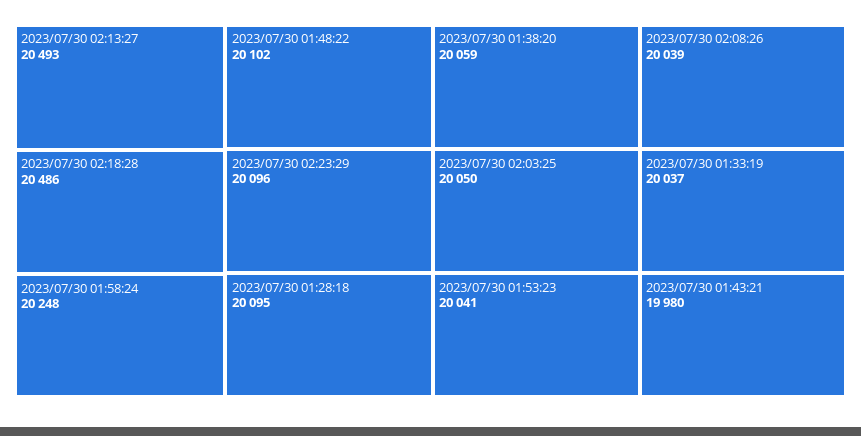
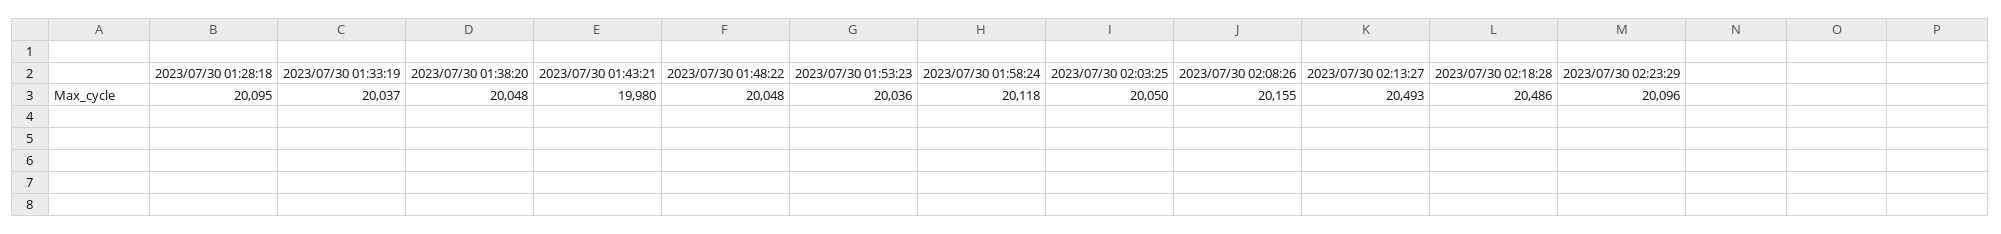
  {
    "2023/07/30 02:13:27": 20493,
    "2023/07/30 02:18:28": 20486,
-   "2023/07/30 01:58:24": 20248,
+   "2023/07/30 01:58:24": 20118,
-   "2023/07/30 01:48:22": 20102,
+   "2023/07/30 01:48:22": 20048,
    "2023/07/30 02:23:29": 20096,
    "2023/07/30 01:28:18": 20095,
-   "2023/07/30 01:38:20": 20059,
+   "2023/07/30 01:38:20": 20048,
    "2023/07/30 02:03:25": 20050,
-   "2023/07/30 01:53:23": 20041,
+   "2023/07/30 01:53:23": 20036,
-   "2023/07/30 02:08:26": 20039,
+   "2023/07/30 02:08:26": 20155,
    "2023/07/30 01:33:19": 20037,
    "2023/07/30 01:43:21": 19980
  }

